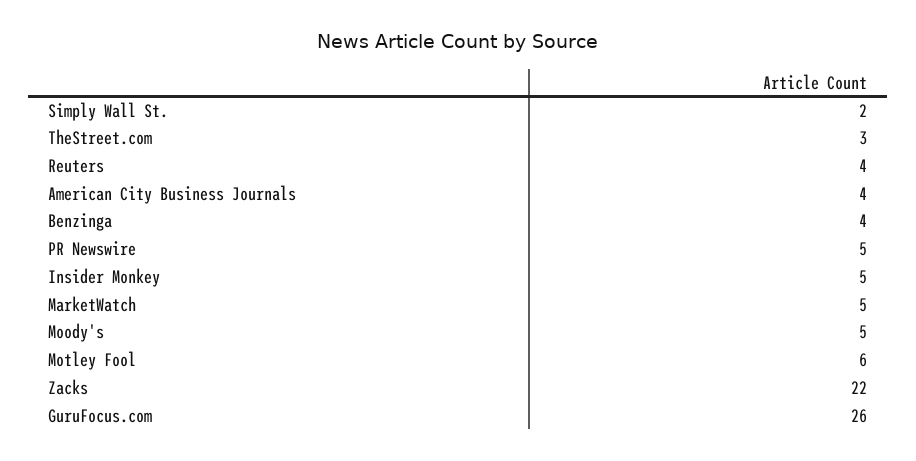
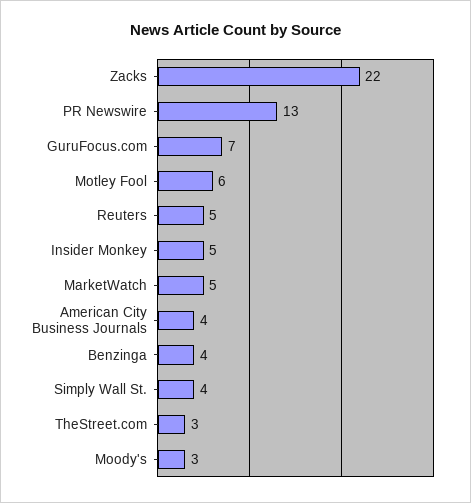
  {
-   "Simply Wall St.": 2,
+   "Simply Wall St.": 4,
    "TheStreet.com": 3,
-   "Reuters": 4,
+   "Reuters": 5,
    "American City Business Journals": 4,
    "Benzinga": 4,
-   "PR Newswire": 5,
+   "PR Newswire": 13,
    "Insider Monkey": 5,
    "MarketWatch": 5,
-   "Moody's": 5,
+   "Moody's": 3,
    "Motley Fool": 6,
    "Zacks": 22,
-   "GuruFocus.com": 26
+   "GuruFocus.com": 7
  }

